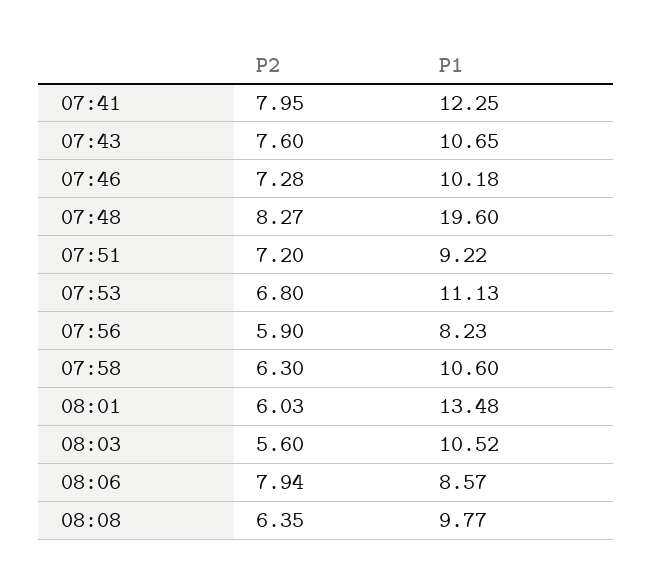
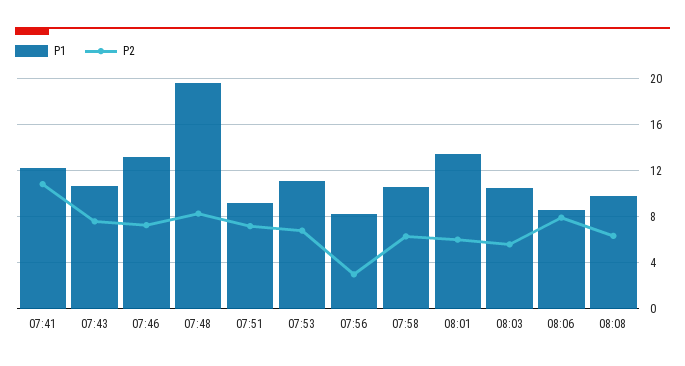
  {
    "P2": {
-     "07:41": 7.95,
+     "07:41": 11,
      "07:43": 7.6,
      "07:46": 7.28,
      "07:48": 8.27,
      "07:51": 7.2,
      "07:53": 6.8,
-     "07:56": 5.9,
+     "07:56": 3,
      "07:58": 6.3,
      "08:01": 6.03,
      "08:03": 5.6,
      "08:06": 7.94,
      "08:08": 6.35
    },
    "P1": {
      "07:41": 12.25,
      "07:43": 10.65,
-     "07:46": 10.18,
+     "07:46": 13,
      "07:48": 19.6,
      "07:51": 9.22,
      "07:53": 11.13,
      "07:56": 8.23,
      "07:58": 10.6,
      "08:01": 13.48,
      "08:03": 10.52,
      "08:06": 8.57,
      "08:08": 9.77
    }
  }

